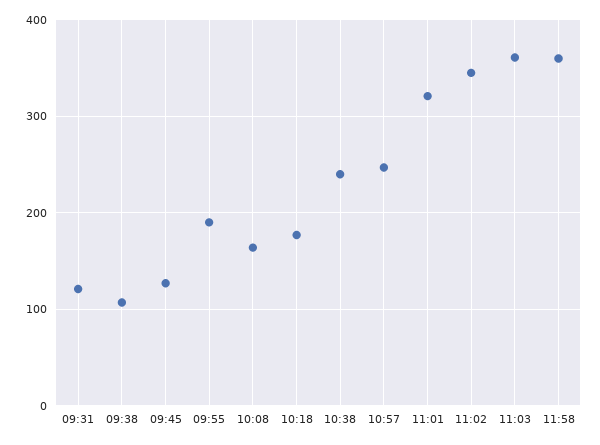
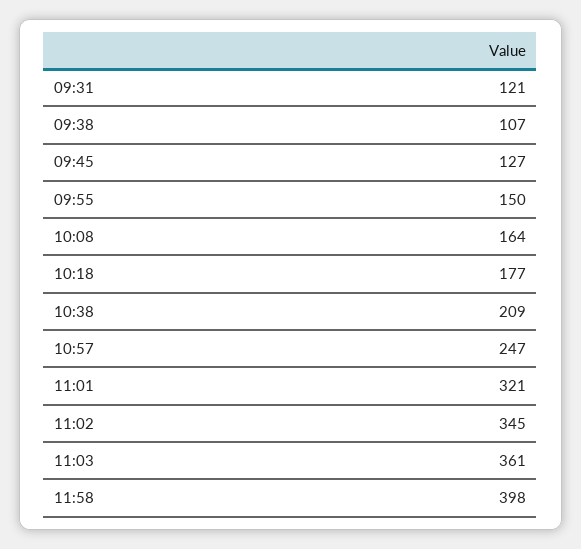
  {
    "09:31": 121,
    "09:38": 107,
    "09:45": 127,
-   "09:55": 190,
+   "09:55": 150,
    "10:08": 164,
    "10:18": 177,
-   "10:38": 240,
+   "10:38": 209,
    "10:57": 247,
    "11:01": 321,
    "11:02": 345,
    "11:03": 361,
-   "11:58": 360
+   "11:58": 398
  }

